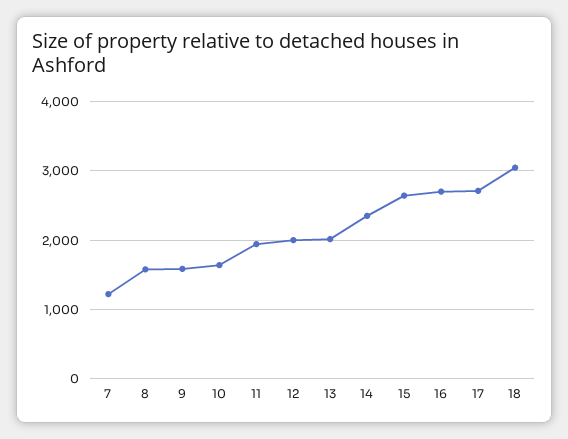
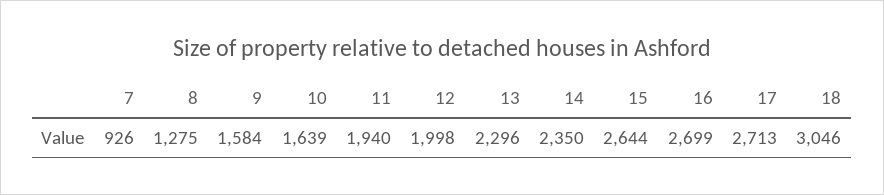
  {
-   "7": 1200,
+   "7": 926,
-   "8": 1600,
+   "8": 1275,
    "9": 1584,
    "10": 1639,
    "11": 1940,
    "12": 1998,
-   "13": 2000,
+   "13": 2296,
    "14": 2350,
    "15": 2644,
    "16": 2699,
    "17": 2713,
    "18": 3046
  }

